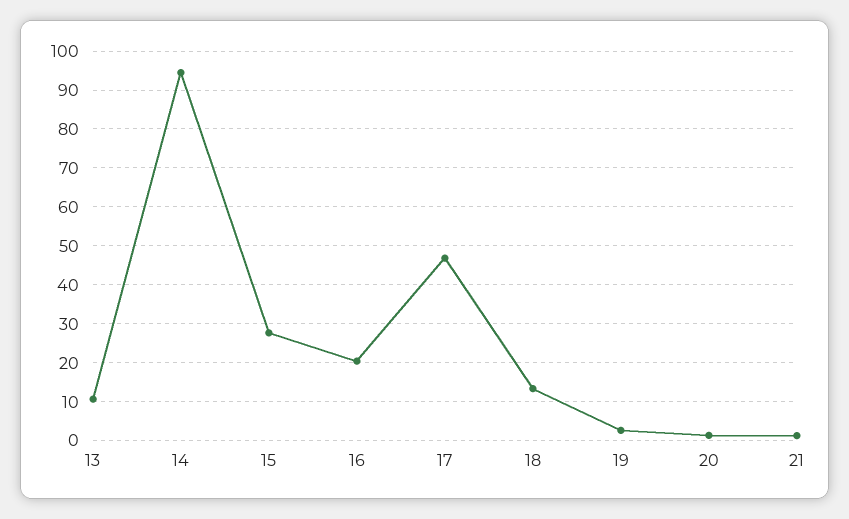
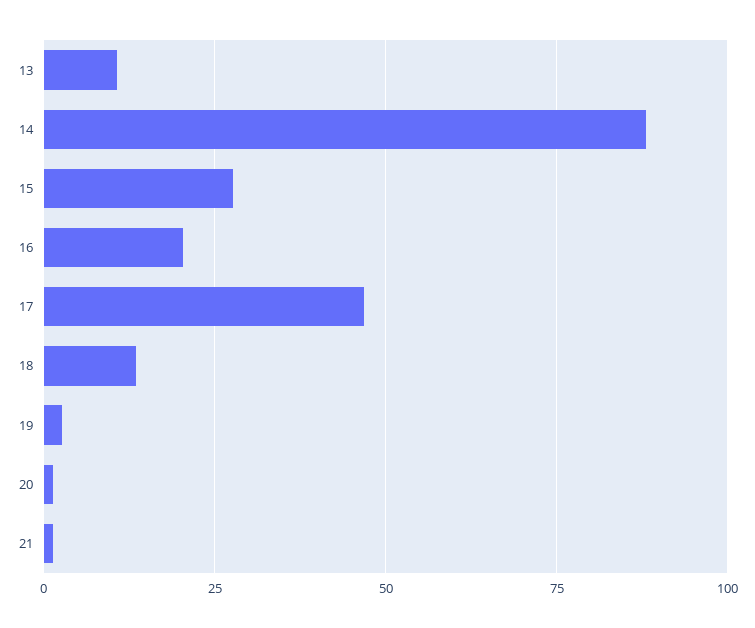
  {
    "13": 10,
-   "14": 94,
+   "14": 87.5,
    "15": 28,
    "16": 20,
    "17": 46,
    "18": 14,
    "19": 2,
    "20": 2,
    "21": 2
  }

